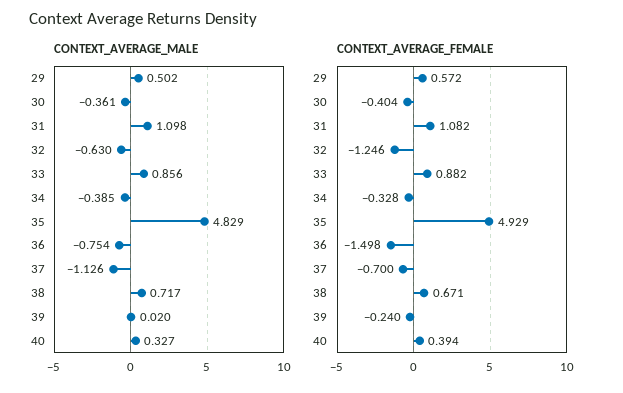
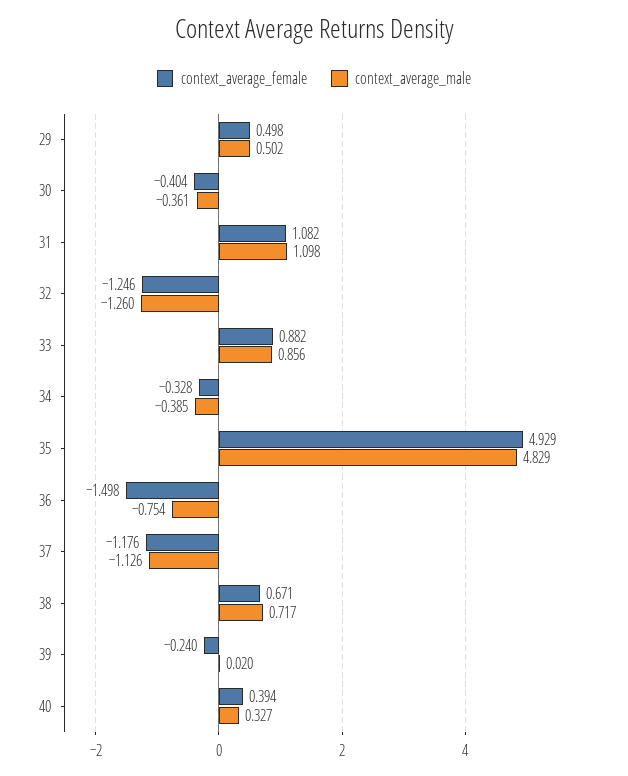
  {
    "CONTEXT_AVERAGE_MALE": {
      "29": 0.502,
      "30": -0.361,
      "31": 1.098,
-     "32": -0.63,
+     "32": -1.26,
      "33": 0.856,
      "34": -0.385,
      "35": 4.829,
      "36": -0.754,
      "37": -1.126,
      "38": 0.717,
      "39": 0.02,
      "40": 0.327
    },
    "CONTEXT_AVERAGE_FEMALE": {
-     "29": 0.572,
+     "29": 0.498,
      "30": -0.404,
      "31": 1.082,
      "32": -1.246,
      "33": 0.882,
      "34": -0.328,
      "35": 4.929,
      "36": -1.498,
-     "37": -0.7,
+     "37": -1.176,
      "38": 0.671,
      "39": -0.24,
      "40": 0.394
    }
  }

